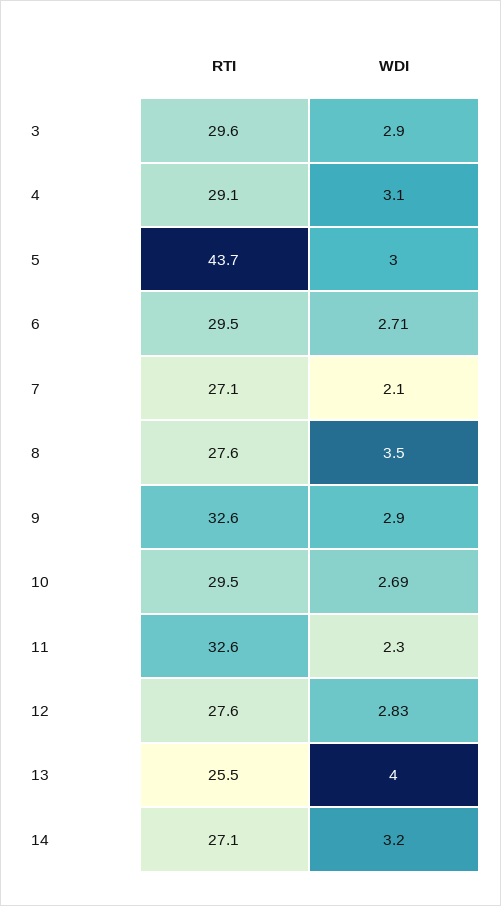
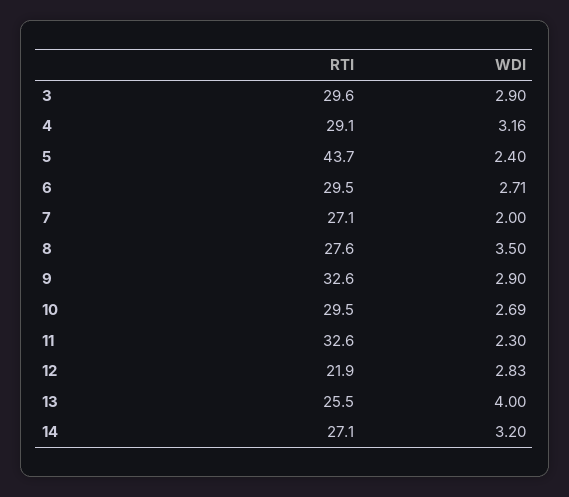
  {
    "RTI": {
      "3": 29.6,
      "4": 29.1,
      "5": 43.7,
      "6": 29.5,
      "7": 27.1,
      "8": 27.6,
      "9": 32.6,
      "10": 29.5,
      "11": 32.6,
-     "12": 27.6,
+     "12": 21.9,
      "13": 25.5,
      "14": 27.1
    },
    "WDI": {
      "3": 2.9,
-     "4": 3.1,
+     "4": 3.16,
-     "5": 3,
+     "5": 2.4,
      "6": 2.71,
-     "7": 2.1,
+     "7": 2,
      "8": 3.5,
      "9": 2.9,
      "10": 2.69,
      "11": 2.3,
      "12": 2.83,
      "13": 4,
      "14": 3.2
    }
  }

